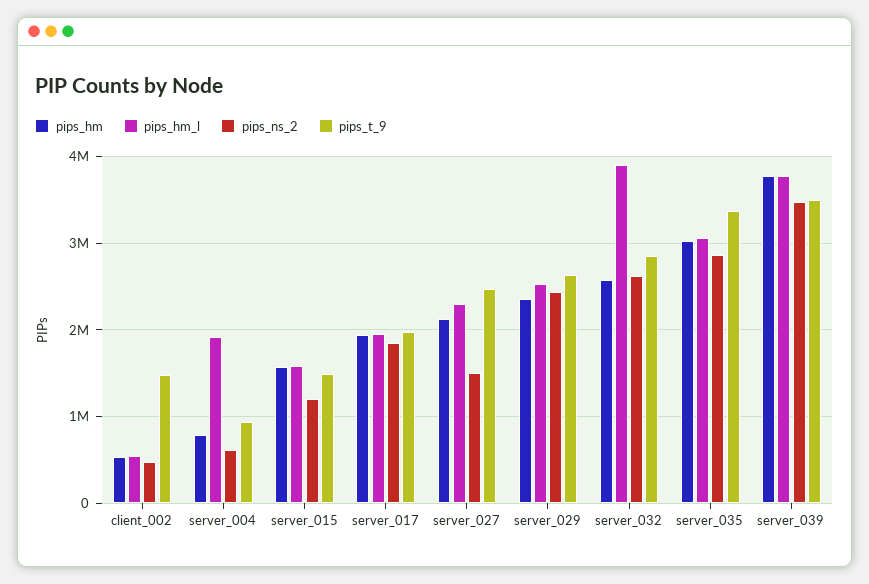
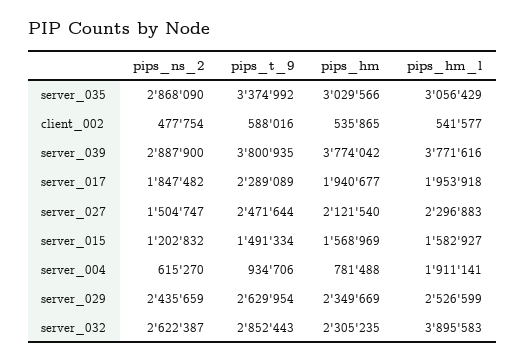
  {
    "pips_hm": {
      "client_002": 535865,
      "server_004": 781488,
      "server_015": 1568969,
      "server_017": 1940677,
      "server_027": 2121540,
      "server_029": 2349669,
-     "server_032": 2600000,
+     "server_032": 2305235,
      "server_035": 3029566,
      "server_039": 3774042
    },
    "pips_hm_l": {
      "client_002": 541577,
      "server_004": 1911141,
      "server_015": 1582927,
      "server_017": 1953918,
      "server_027": 2296883,
      "server_029": 2526599,
      "server_032": 3895583,
      "server_035": 3056429,
      "server_039": 3771616
    },
    "pips_ns_2": {
      "client_002": 477754,
      "server_004": 615270,
      "server_015": 1202832,
      "server_017": 1847482,
      "server_027": 1504747,
      "server_029": 2435659,
      "server_032": 2622387,
      "server_035": 2868090,
-     "server_039": 3500000
+     "server_039": 2887900
    },
    "pips_t_9": {
-     "client_002": 1500000,
+     "client_002": 588016,
      "server_004": 934706,
      "server_015": 1491334,
-     "server_017": 2000000,
+     "server_017": 2289089,
      "server_027": 2471644,
      "server_029": 2629954,
      "server_032": 2852443,
      "server_035": 3374992,
-     "server_039": 3500000
+     "server_039": 3800935
    }
  }

